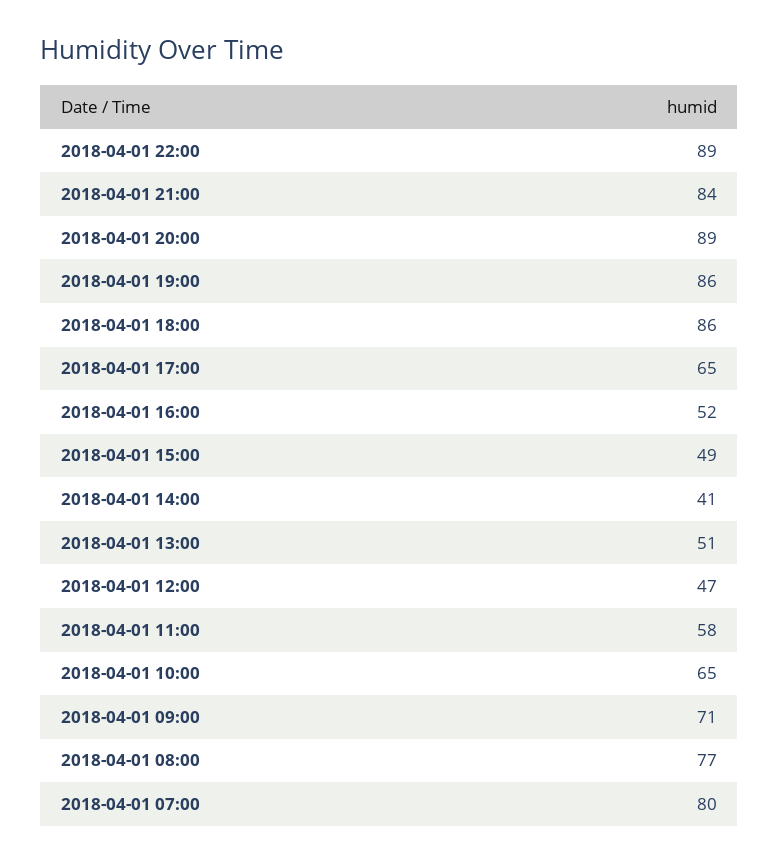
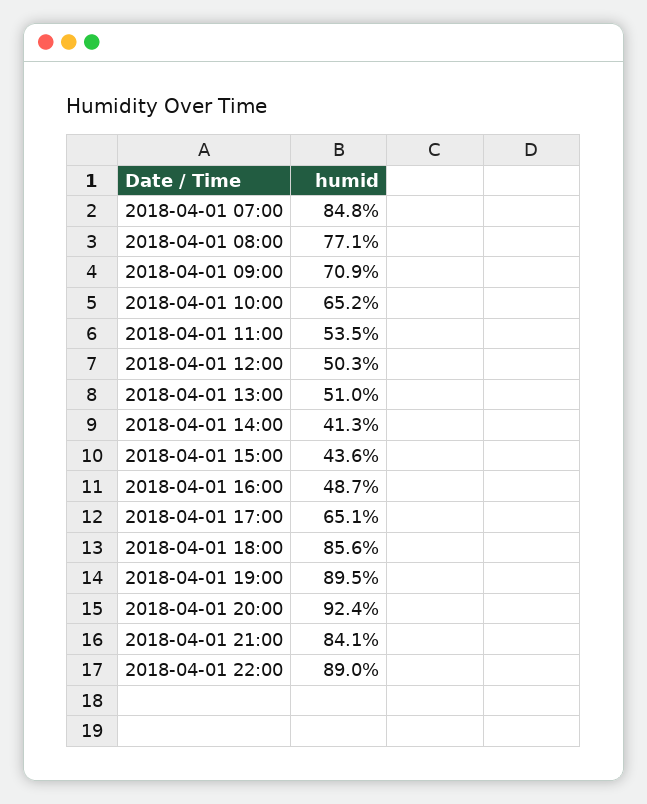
  {
    "2018-04-01 22:00": 89,
    "2018-04-01 21:00": 84.1,
-   "2018-04-01 20:00": 89,
+   "2018-04-01 20:00": 92.4,
-   "2018-04-01 19:00": 86,
+   "2018-04-01 19:00": 89.5,
    "2018-04-01 18:00": 85.6,
    "2018-04-01 17:00": 65.1,
-   "2018-04-01 16:00": 52,
+   "2018-04-01 16:00": 48.7,
-   "2018-04-01 15:00": 49,
+   "2018-04-01 15:00": 43.6,
    "2018-04-01 14:00": 41.3,
    "2018-04-01 13:00": 51,
-   "2018-04-01 12:00": 47,
+   "2018-04-01 12:00": 50.3,
-   "2018-04-01 11:00": 58,
+   "2018-04-01 11:00": 53.5,
    "2018-04-01 10:00": 65.2,
    "2018-04-01 09:00": 70.9,
    "2018-04-01 08:00": 77.1,
-   "2018-04-01 07:00": 80
+   "2018-04-01 07:00": 84.8
  }

